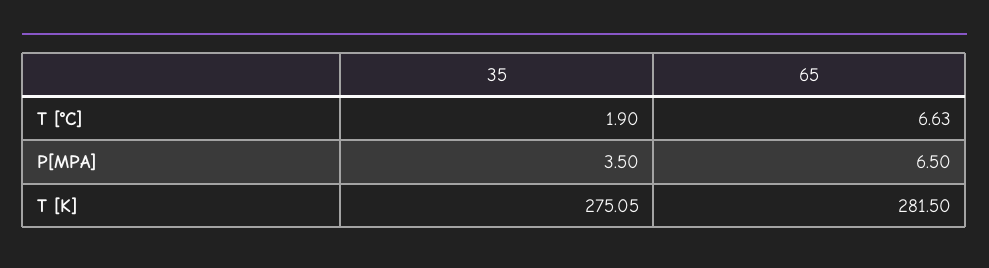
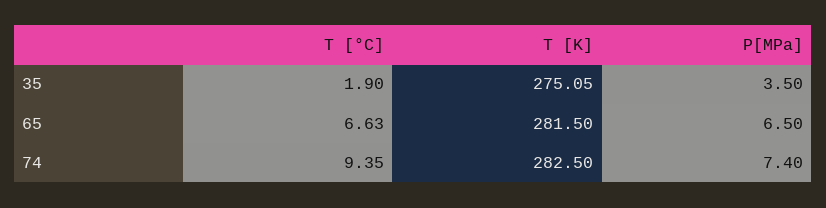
  {
    "35": {
      "T [°C]": 1.9,
      "P[MPA]": 3.5,
      "T [K]": 275.05
    },
    "65": {
      "T [°C]": 6.63,
      "P[MPA]": 6.5,
      "T [K]": 281.5
-   }
+   },
+   "74": {
+     "T [°C]": 9.35,
+     "T [K]": 282.5,
+     "P[MPA]": 7.4
+   }
  }

